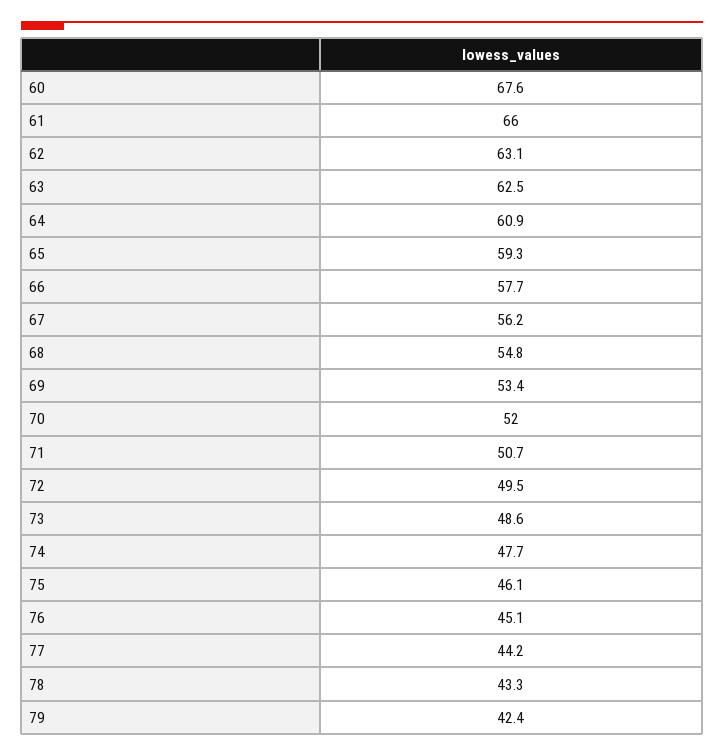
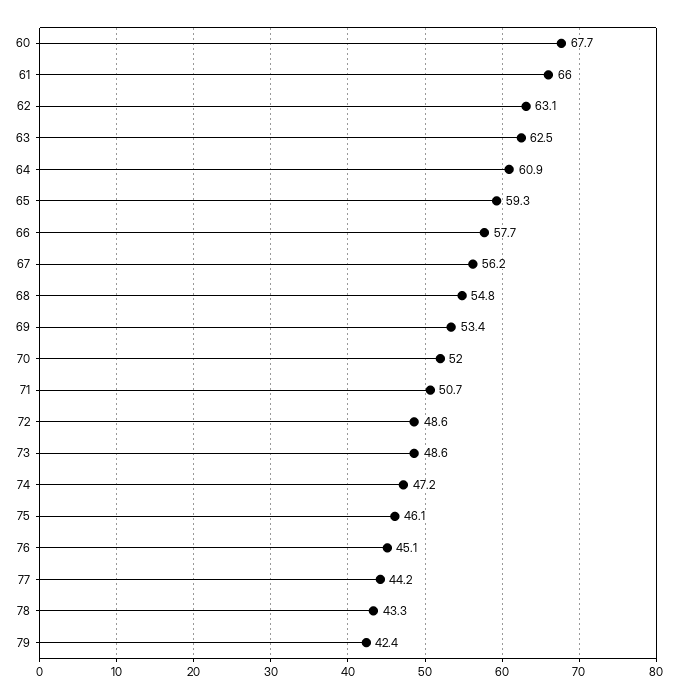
  {
-   "60": 67.6,
+   "60": 67.7,
    "61": 66,
    "62": 63.1,
    "63": 62.5,
    "64": 60.9,
    "65": 59.3,
    "66": 57.7,
    "67": 56.2,
    "68": 54.8,
    "69": 53.4,
    "70": 52,
    "71": 50.7,
-   "72": 49.5,
+   "72": 48.6,
    "73": 48.6,
-   "74": 47.7,
+   "74": 47.2,
    "75": 46.1,
    "76": 45.1,
    "77": 44.2,
    "78": 43.3,
    "79": 42.4
  }

